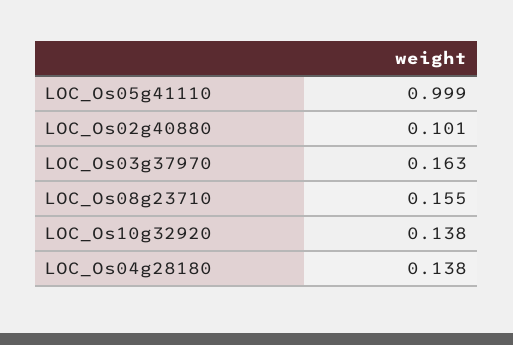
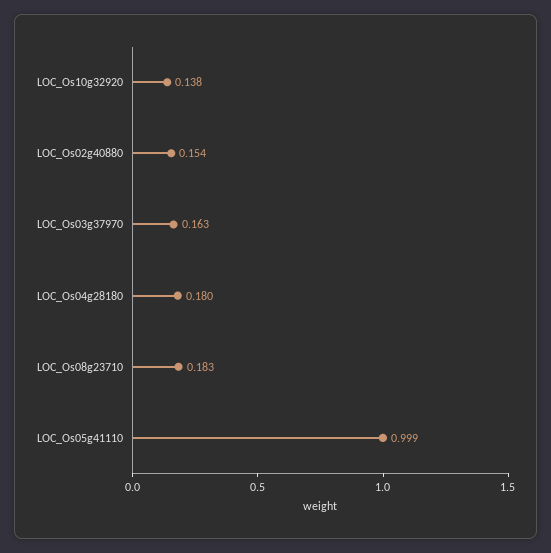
  {
    "LOC_Os05g41110": 0.999,
-   "LOC_Os02g40880": 0.101,
+   "LOC_Os02g40880": 0.154,
    "LOC_Os03g37970": 0.163,
-   "LOC_Os08g23710": 0.155,
+   "LOC_Os08g23710": 0.183,
    "LOC_Os10g32920": 0.138,
-   "LOC_Os04g28180": 0.138
+   "LOC_Os04g28180": 0.18
  }

